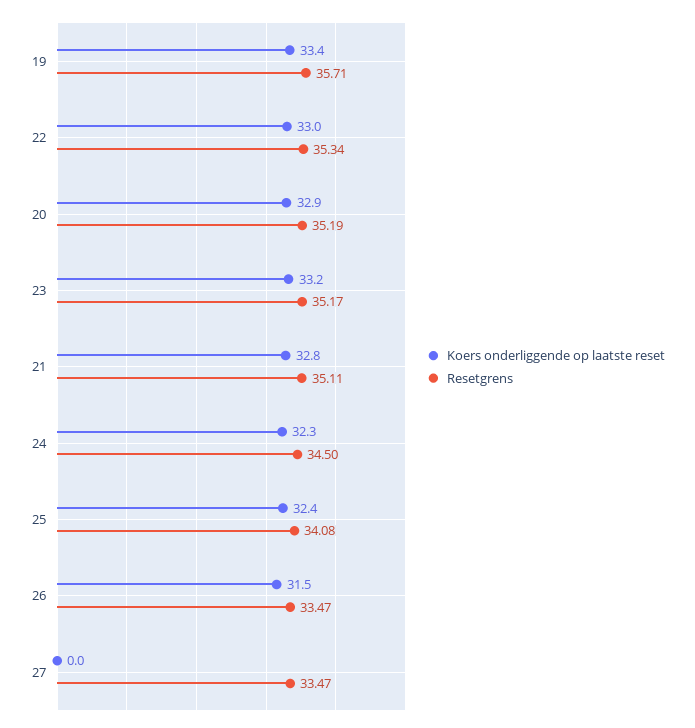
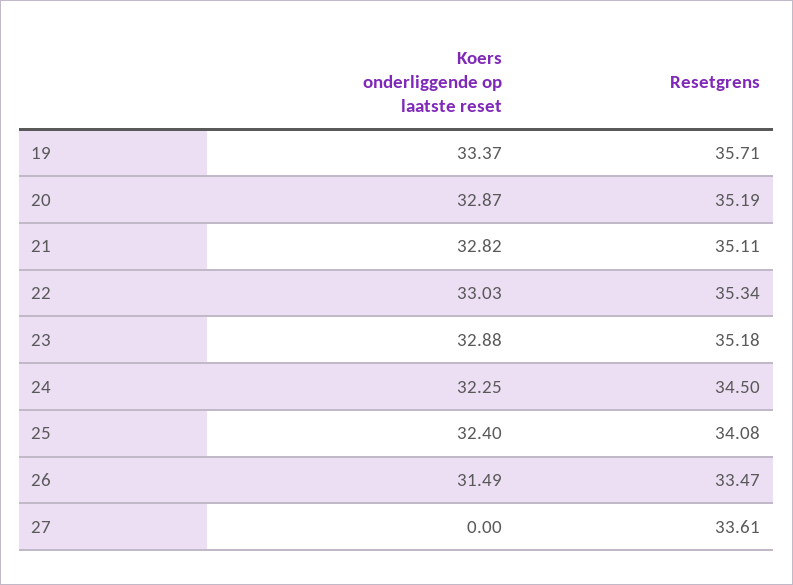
  {
    "Koers onderliggende op laatste reset": {
      "19": 33.37,
      "22": 33.03,
      "20": 32.87,
-     "23": 33.2,
+     "23": 32.88,
      "21": 32.82,
      "24": 32.25,
      "25": 32.4,
      "26": 31.49,
      "27": 0
    },
    "Resetgrens": {
      "19": 35.71,
      "22": 35.34,
      "20": 35.19,
-     "23": 35.17,
+     "23": 35.18,
      "21": 35.11,
      "24": 34.5,
      "25": 34.08,
      "26": 33.47,
-     "27": 33.47
+     "27": 33.61
    }
  }

